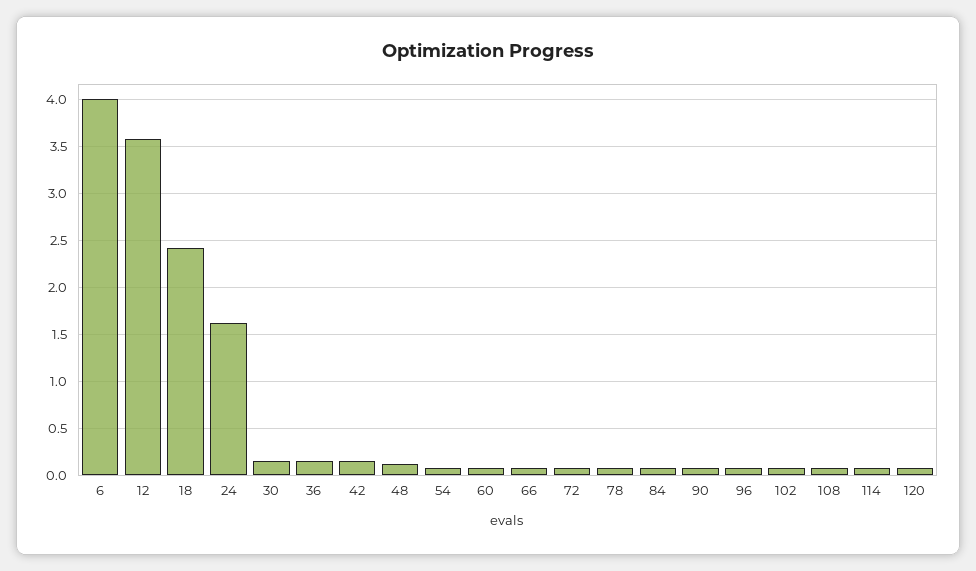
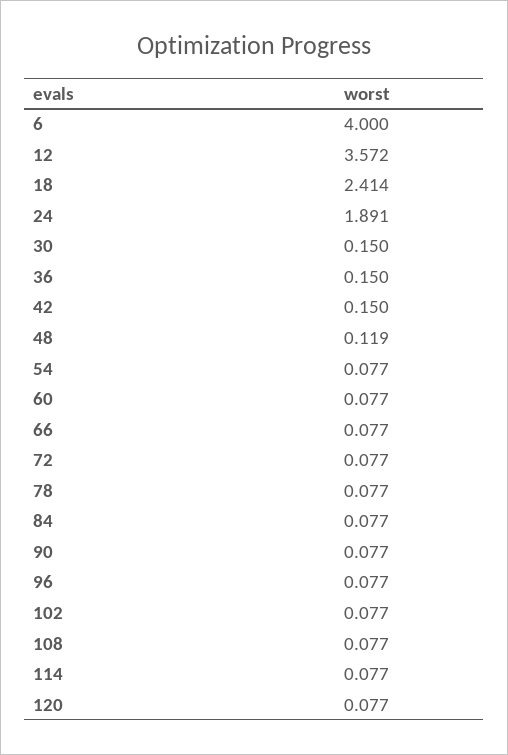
  {
    "6": 4,
    "12": 3.572,
    "18": 2.414,
-   "24": 1.6,
+   "24": 1.891,
    "30": 0.15,
    "36": 0.15,
    "42": 0.15,
    "48": 0.119,
    "54": 0.077,
    "60": 0.077,
    "66": 0.077,
    "72": 0.077,
    "78": 0.077,
    "84": 0.077,
    "90": 0.077,
    "96": 0.077,
    "102": 0.077,
    "108": 0.077,
    "114": 0.077,
    "120": 0.077
  }

